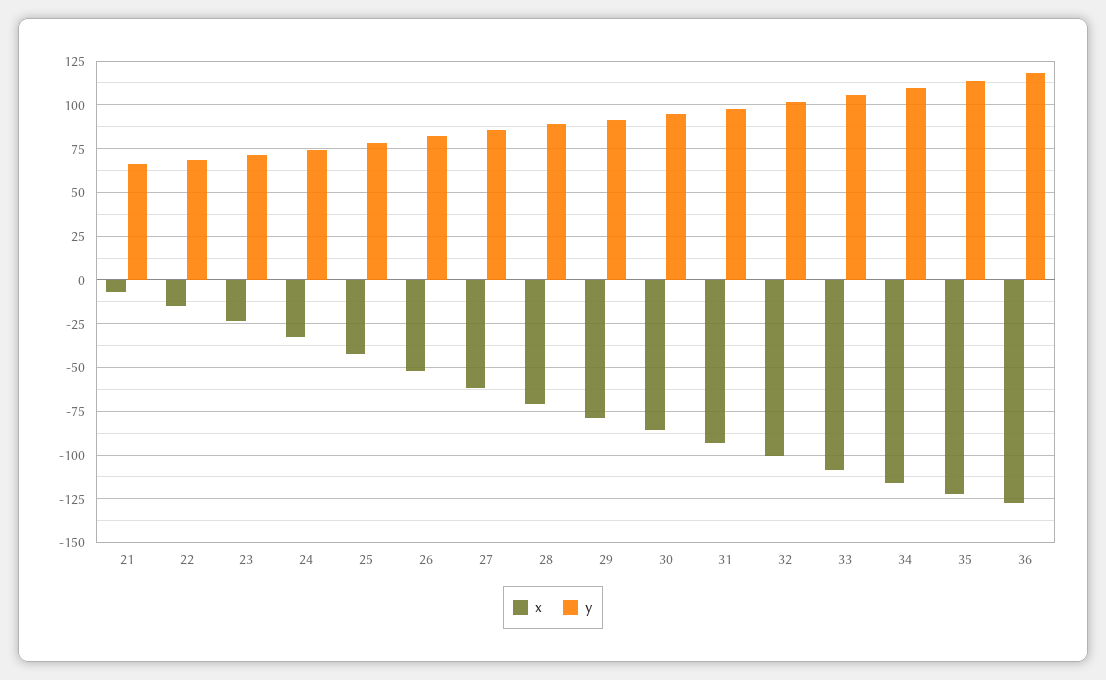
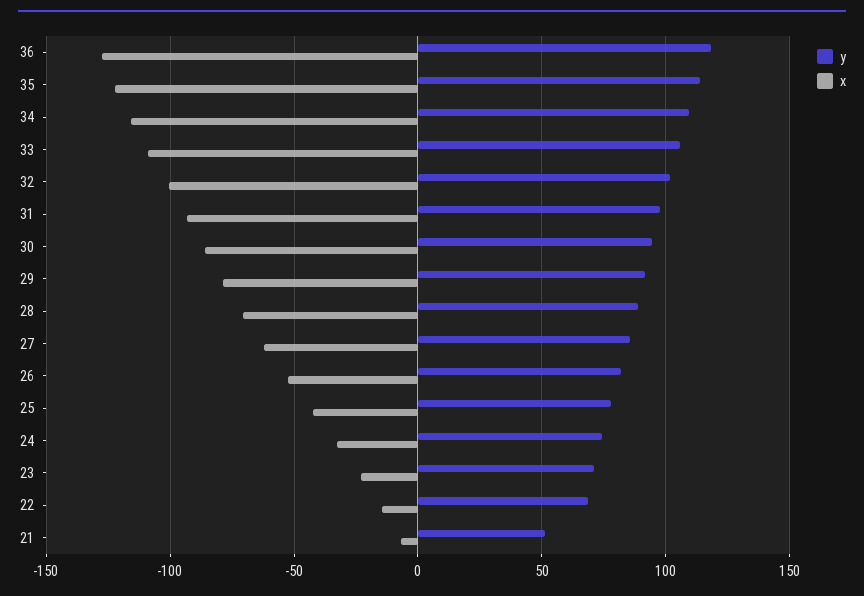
  {
    "x": {
      "21": -5,
      "22": -15,
      "23": -25,
      "24": -35,
      "25": -45,
      "26": -50,
      "27": -60,
      "28": -70,
      "29": -80,
      "30": -85,
      "31": -95,
      "32": -100,
      "33": -110,
      "34": -115,
      "35": -120,
      "36": -125
    },
    "y": {
-     "21": 65,
+     "21": 50,
      "22": 70,
      "23": 70,
      "24": 75,
      "25": 80,
      "26": 80,
      "27": 85,
      "28": 90,
      "29": 90,
      "30": 95,
      "31": 100,
      "32": 100,
      "33": 105,
      "34": 110,
      "35": 115,
      "36": 120
    }
  }

